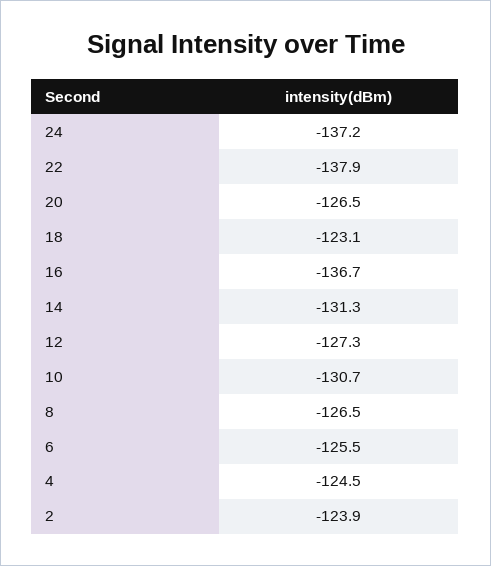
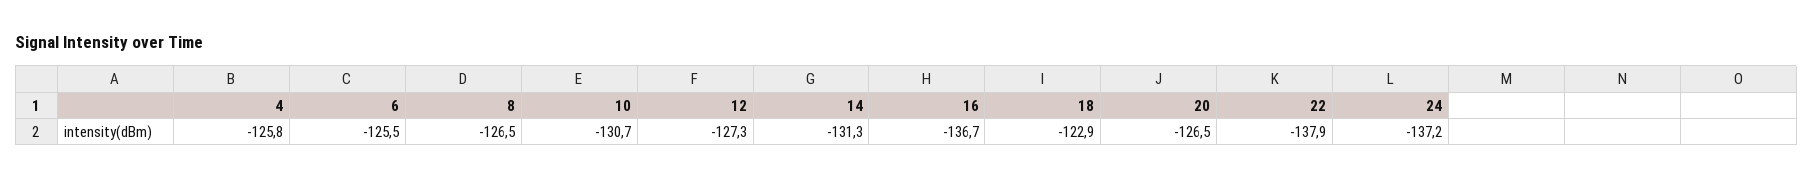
  {
    "24": -137.2,
    "22": -137.9,
    "20": -126.5,
-   "18": -123.1,
+   "18": -122.9,
    "16": -136.7,
    "14": -131.3,
    "12": -127.3,
    "10": -130.7,
    "8": -126.5,
    "6": -125.5,
-   "4": -124.5,
+   "4": -125.8
-   "2": -123.9
  }

